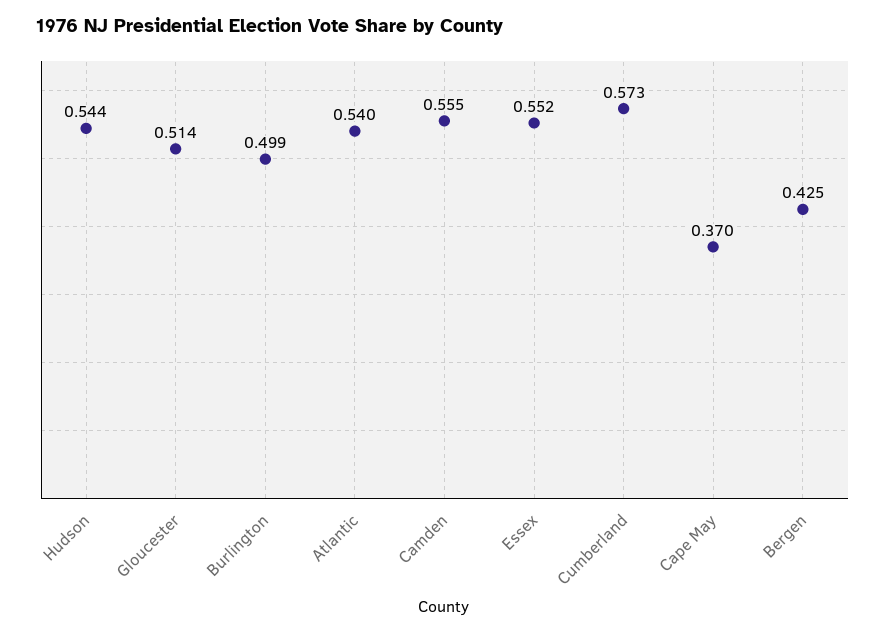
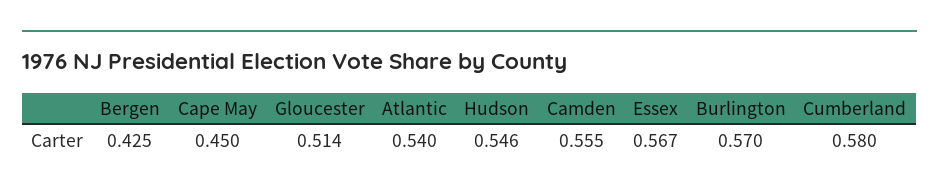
  {
-   "Hudson": 0.544,
+   "Hudson": 0.546,
    "Gloucester": 0.514,
-   "Burlington": 0.499,
+   "Burlington": 0.57,
    "Atlantic": 0.54,
    "Camden": 0.555,
-   "Essex": 0.552,
+   "Essex": 0.567,
-   "Cumberland": 0.573,
+   "Cumberland": 0.58,
-   "Cape May": 0.37,
+   "Cape May": 0.45,
    "Bergen": 0.425
  }

